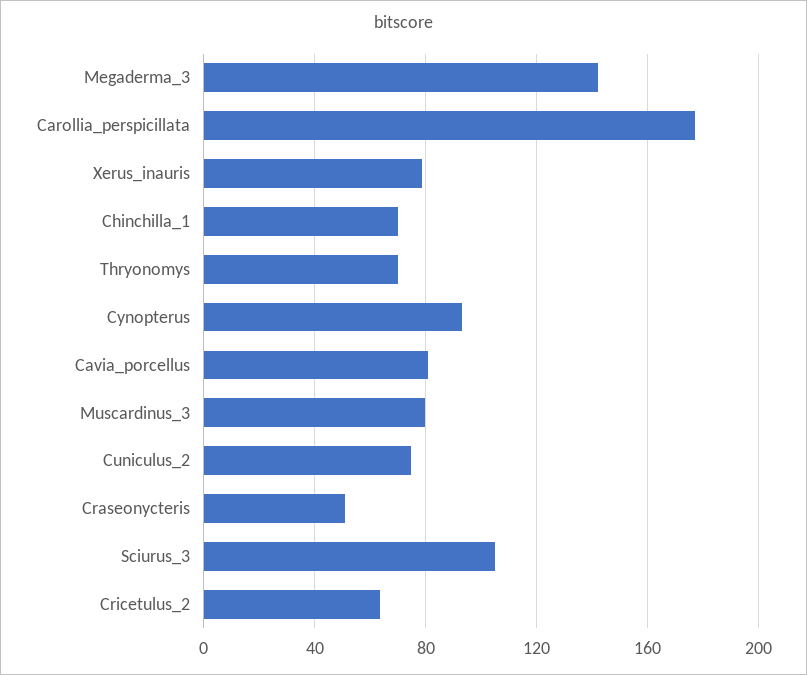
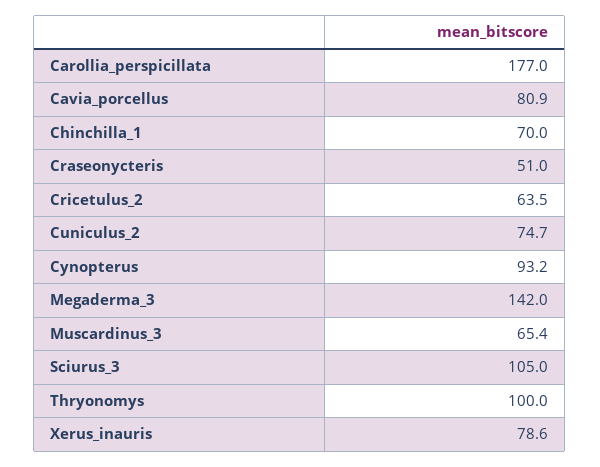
  {
    "Megaderma_3": 142,
    "Carollia_perspicillata": 177,
    "Xerus_inauris": 78.6,
    "Chinchilla_1": 70,
-   "Thryonomys": 70,
+   "Thryonomys": 100,
    "Cynopterus": 93.2,
    "Cavia_porcellus": 80.9,
-   "Muscardinus_3": 80,
+   "Muscardinus_3": 65.4,
    "Cuniculus_2": 74.7,
    "Craseonycteris": 51,
    "Sciurus_3": 105,
    "Cricetulus_2": 63.5
  }

